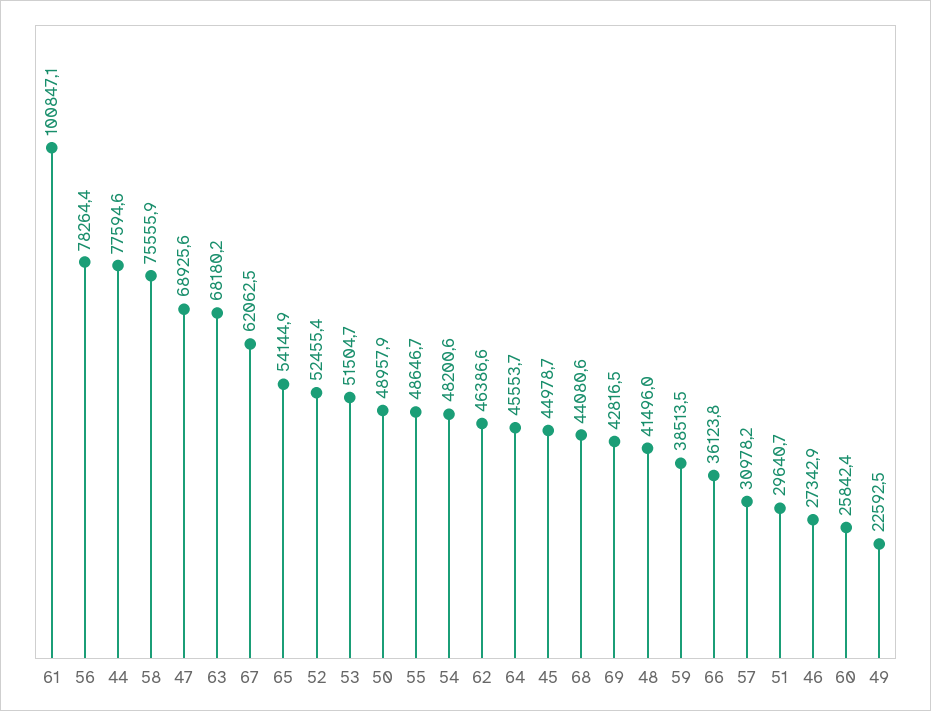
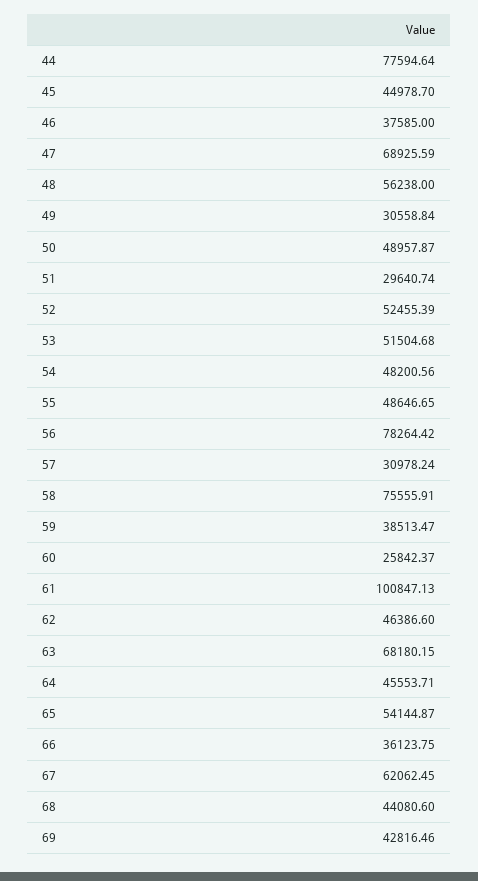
  {
    "61": 100847.13,
    "56": 78264.42,
    "44": 77594.64,
    "58": 75555.91,
    "47": 68925.59,
    "63": 68180.15,
    "67": 62062.45,
    "65": 54144.87,
    "52": 52455.39,
    "53": 51504.68,
    "50": 48957.87,
    "55": 48646.65,
    "54": 48200.56,
    "62": 46386.6,
    "64": 45553.71,
    "45": 44978.7,
    "68": 44080.6,
    "69": 42816.46,
-   "48": 41496,
+   "48": 56238,
    "59": 38513.47,
    "66": 36123.75,
    "57": 30978.24,
    "51": 29640.74,
-   "46": 27342.9,
+   "46": 37585,
    "60": 25842.37,
-   "49": 22592.5
+   "49": 30558.84
  }

